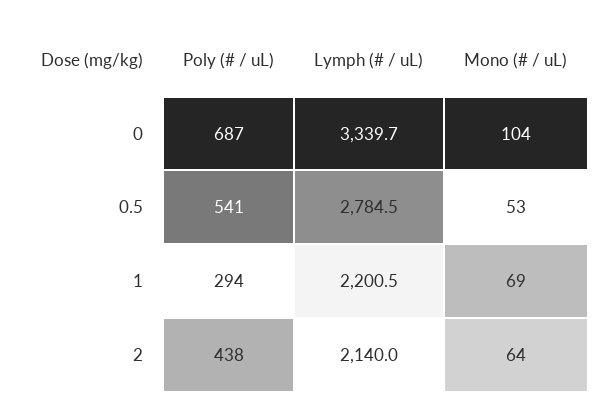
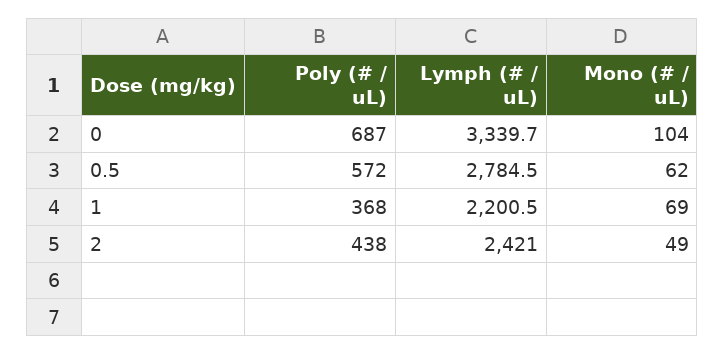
  {
    "Poly (# / uL)": {
      "0": 687,
-     "0.5": 541,
+     "0.5": 572,
-     "1": 294,
+     "1": 368,
      "2": 438
    },
    "Lymph (# / uL)": {
      "0": 3339.7,
      "0.5": 2784.5,
      "1": 2200.5,
-     "2": 2140
+     "2": 2421
    },
    "Mono (# / uL)": {
      "0": 104,
-     "0.5": 53,
+     "0.5": 62,
      "1": 69,
-     "2": 64
+     "2": 49
    }
  }

